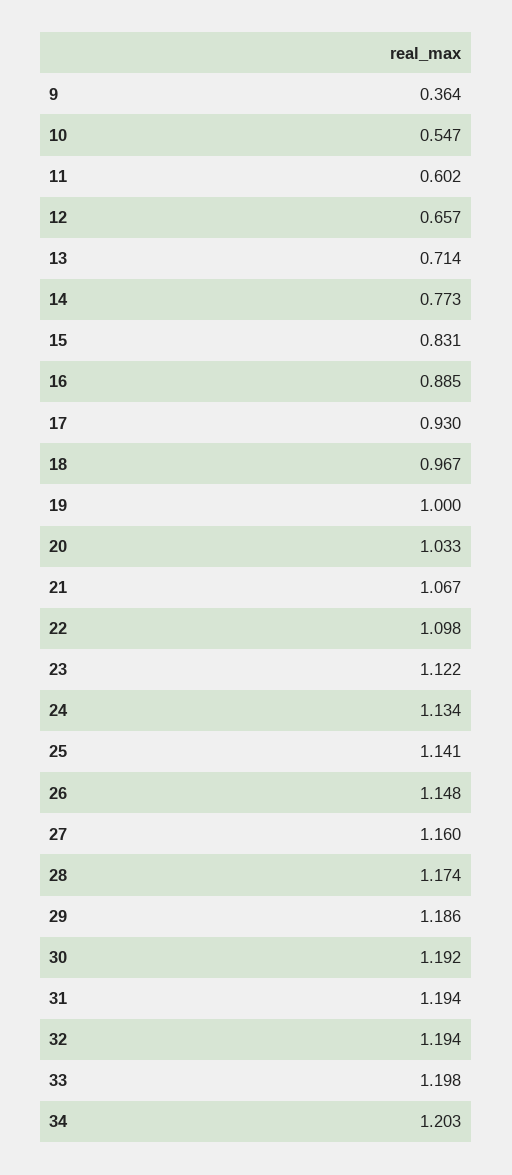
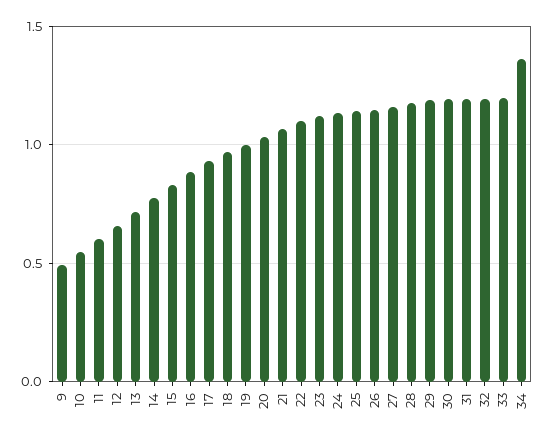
  {
-   "9": 0.364,
+   "9": 0.5,
    "10": 0.547,
    "11": 0.602,
    "12": 0.657,
    "13": 0.714,
    "14": 0.773,
    "15": 0.831,
    "16": 0.885,
    "17": 0.93,
    "18": 0.967,
    "19": 1,
    "20": 1.033,
    "21": 1.067,
    "22": 1.098,
    "23": 1.122,
    "24": 1.134,
    "25": 1.141,
    "26": 1.148,
    "27": 1.16,
    "28": 1.174,
    "29": 1.186,
    "30": 1.192,
    "31": 1.194,
    "32": 1.194,
    "33": 1.198,
-   "34": 1.203
+   "34": 1.35
  }

